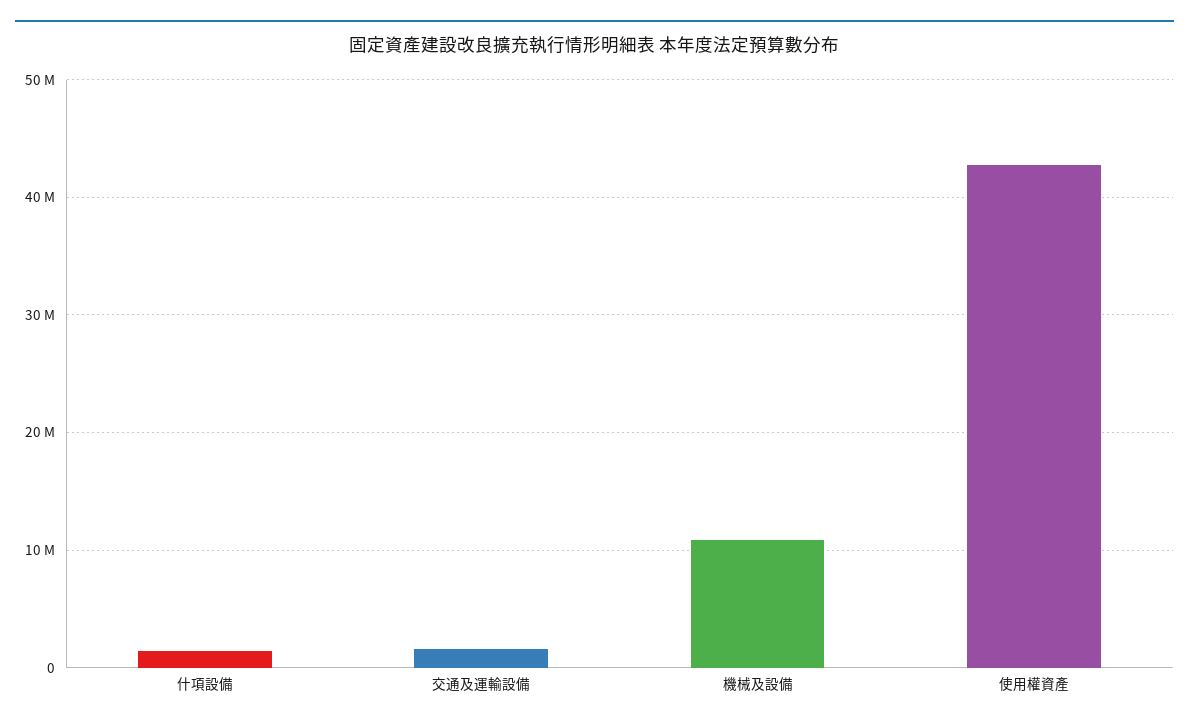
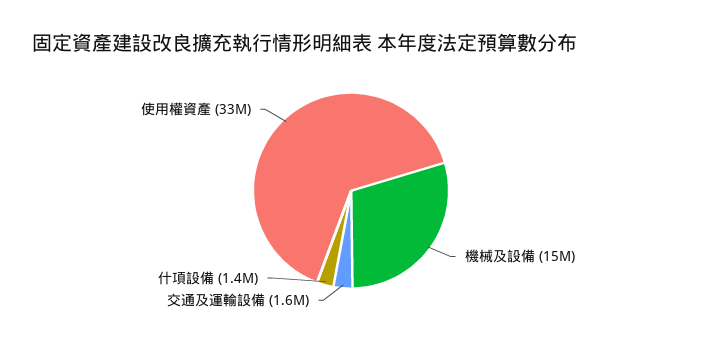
  {
    "什項設備": 1400000,
    "交通及運輸設備": 1600000,
-   "機械及設備": 11000000,
+   "機械及設備": 15000000,
-   "使用權資產": 43000000
+   "使用權資產": 33000000
  }

